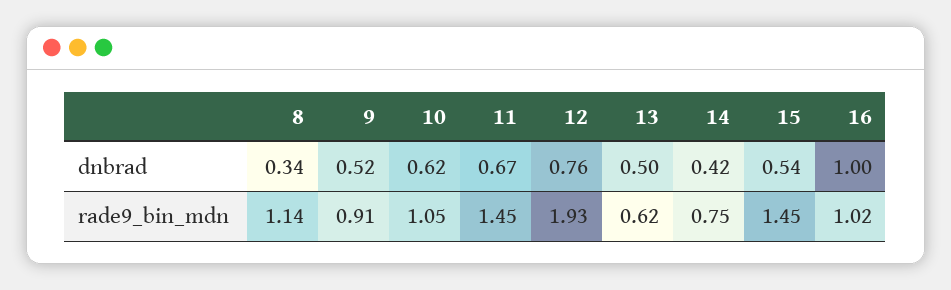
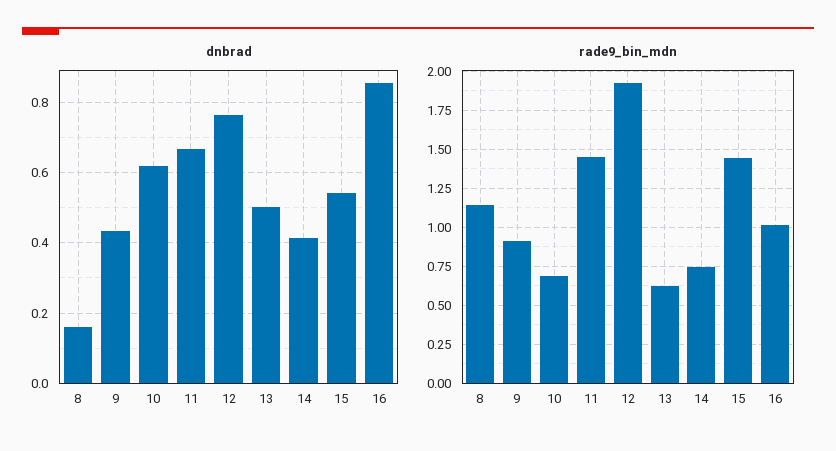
  {
    "dnbrad": {
-     "8": 0.34,
+     "8": 0.16,
-     "9": 0.52,
+     "9": 0.44,
      "10": 0.62,
      "11": 0.67,
      "12": 0.76,
      "13": 0.5,
      "14": 0.42,
      "15": 0.54,
-     "16": 1
+     "16": 0.86
    },
    "rade9_bin_mdn": {
      "8": 1.14,
      "9": 0.91,
-     "10": 1.05,
+     "10": 0.7,
      "11": 1.45,
      "12": 1.93,
      "13": 0.62,
      "14": 0.75,
      "15": 1.45,
      "16": 1.02
    }
  }

